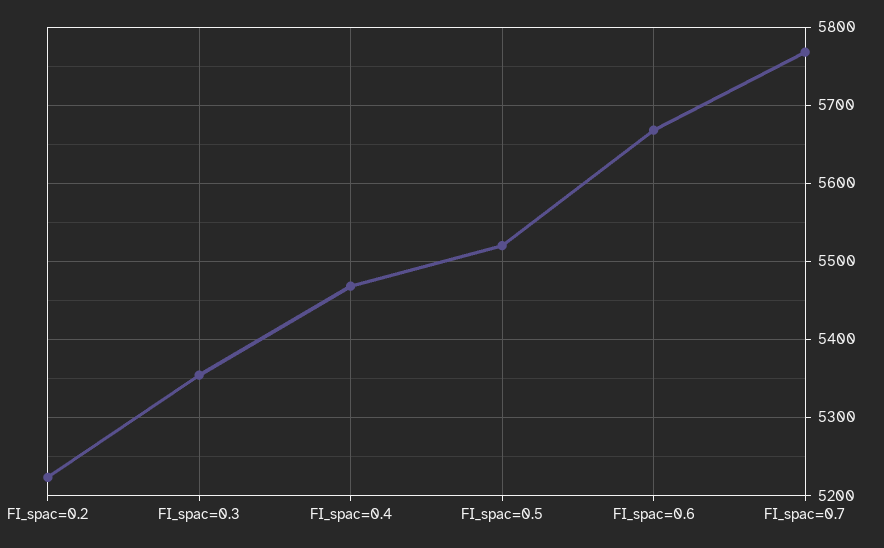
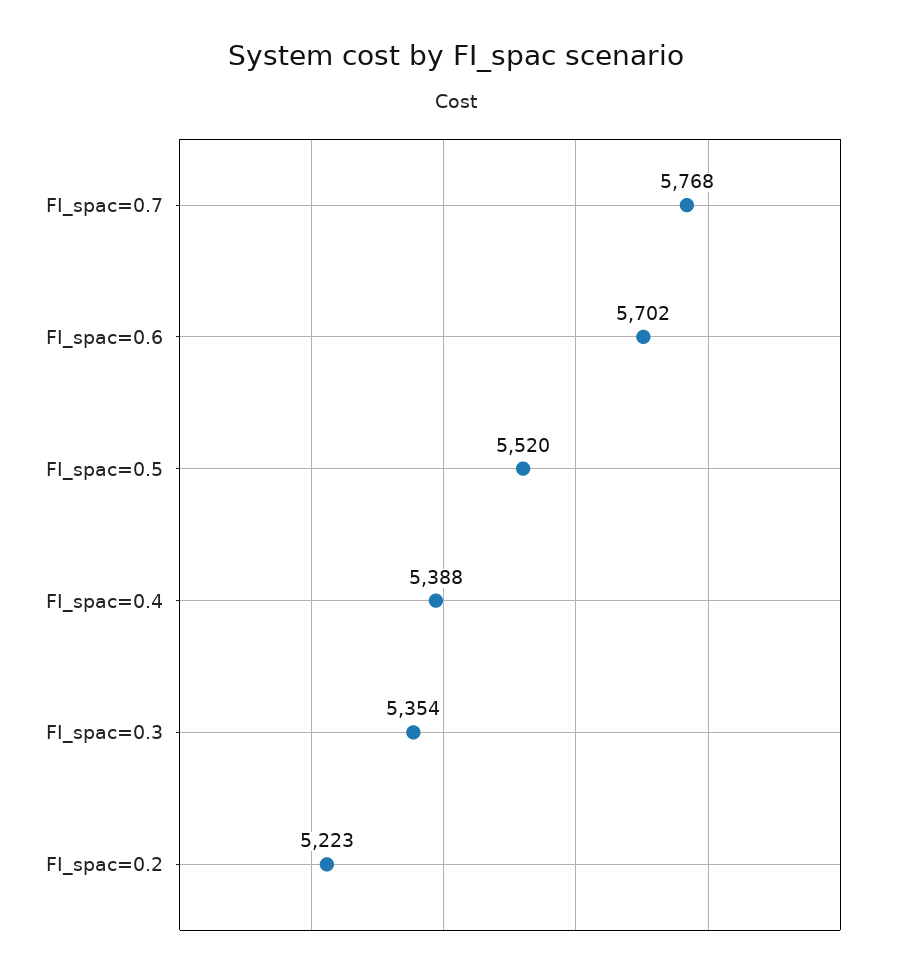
  {
    "FI_spac=0.2": 5223,
    "FI_spac=0.3": 5354,
-   "FI_spac=0.4": 5470,
+   "FI_spac=0.4": 5388,
    "FI_spac=0.5": 5520,
-   "FI_spac=0.6": 5670,
+   "FI_spac=0.6": 5702,
    "FI_spac=0.7": 5768
  }

